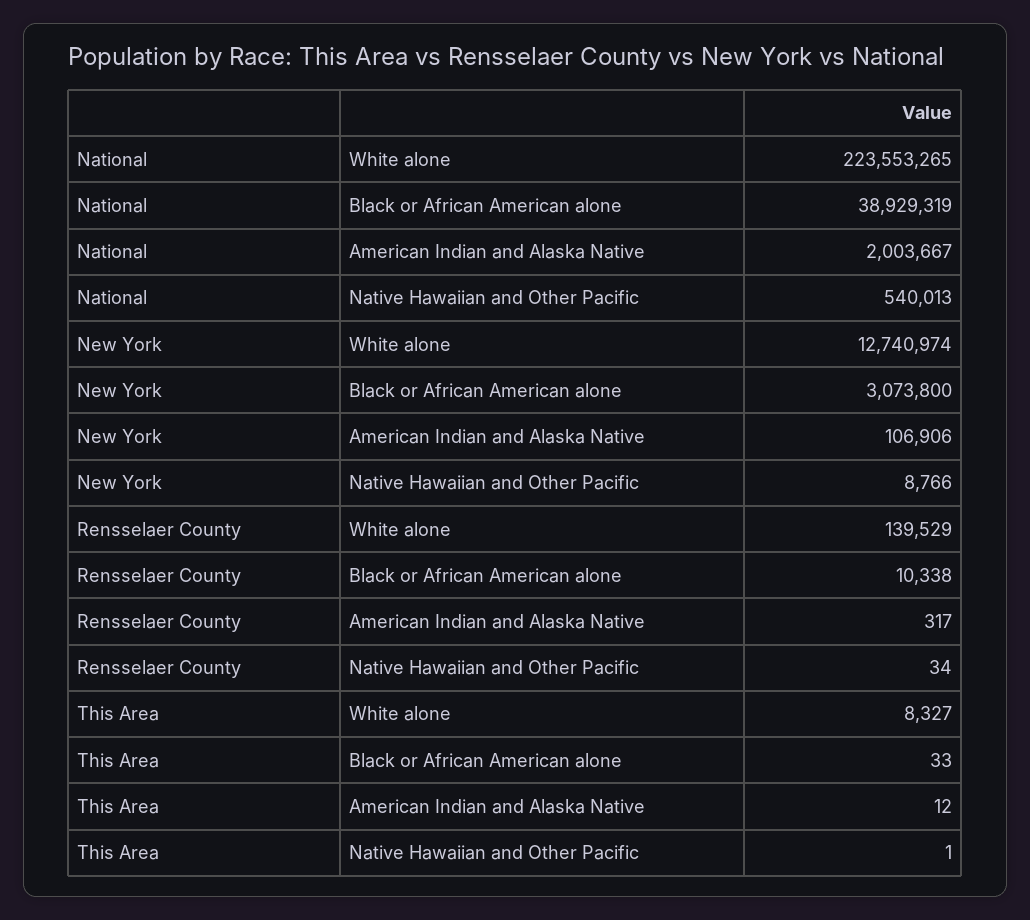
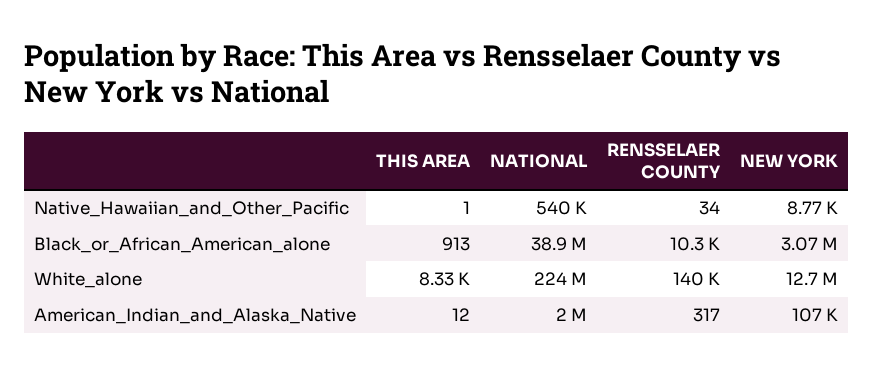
  {
    "National": {
      "White alone": 223553265,
      "Black or African American alone": 38929319,
      "American Indian and Alaska Native": 2003667,
      "Native Hawaiian and Other Pacific": 540013
    },
    "New York": {
      "White alone": 12740974,
      "Black or African American alone": 3073800,
      "American Indian and Alaska Native": 106906,
      "Native Hawaiian and Other Pacific": 8766
    },
    "Rensselaer County": {
      "White alone": 139529,
      "Black or African American alone": 10338,
      "American Indian and Alaska Native": 317,
      "Native Hawaiian and Other Pacific": 34
    },
    "This Area": {
      "White alone": 8327,
-     "Black or African American alone": 33,
+     "Black or African American alone": 913,
      "American Indian and Alaska Native": 12,
      "Native Hawaiian and Other Pacific": 1
    }
  }

